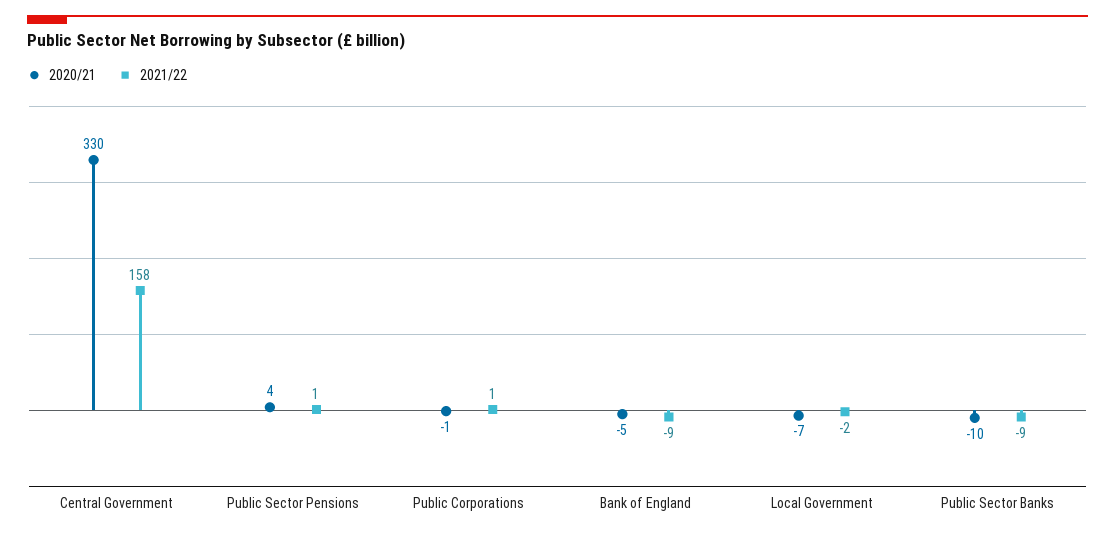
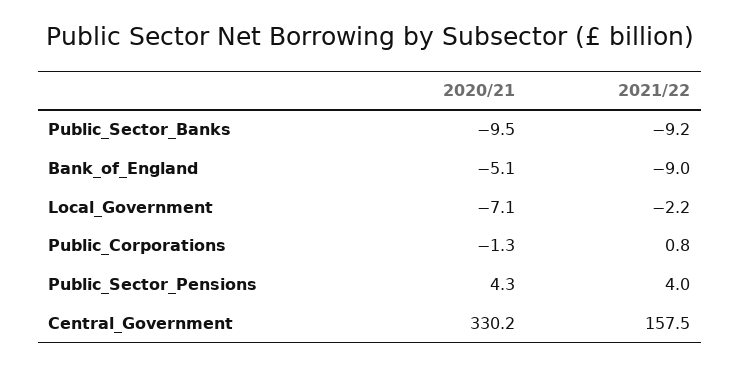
  {
    "2020/21": {
      "Central Government": 330.2,
      "Public Sector Pensions": 4.3,
      "Public Corporations": -1.3,
      "Bank of England": -5.1,
      "Local Government": -7.1,
      "Public Sector Banks": -9.5
    },
    "2021/22": {
      "Central Government": 157.5,
-     "Public Sector Pensions": 1,
+     "Public Sector Pensions": 4,
      "Public Corporations": 0.8,
      "Bank of England": -9,
      "Local Government": -2.2,
      "Public Sector Banks": -9.2
    }
  }

